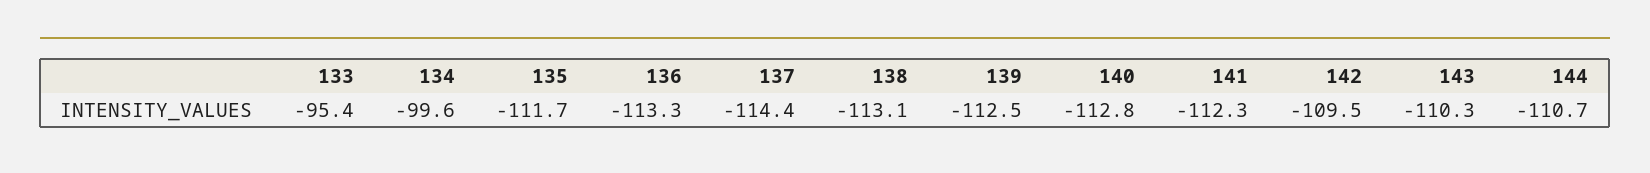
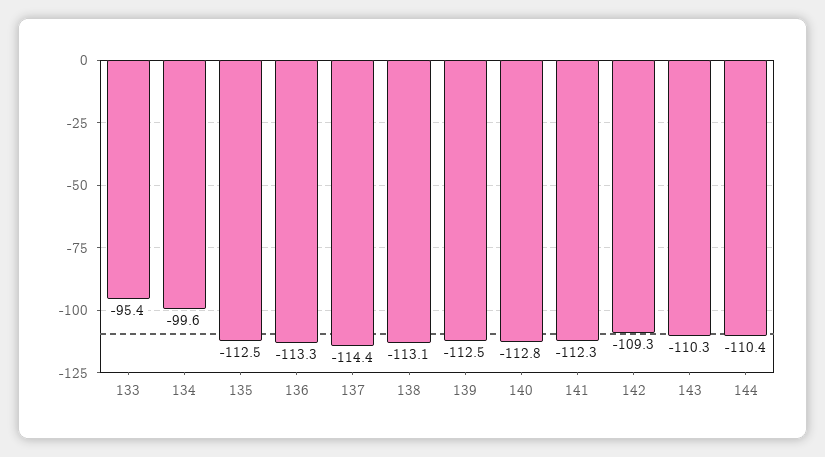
  {
    "133": -95.4,
    "134": -99.6,
-   "135": -111.7,
+   "135": -112.5,
    "136": -113.3,
    "137": -114.4,
    "138": -113.1,
    "139": -112.5,
    "140": -112.8,
    "141": -112.3,
-   "142": -109.5,
+   "142": -109.3,
    "143": -110.3,
-   "144": -110.7
+   "144": -110.4
  }

